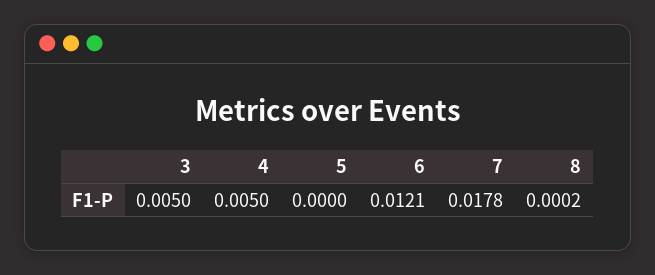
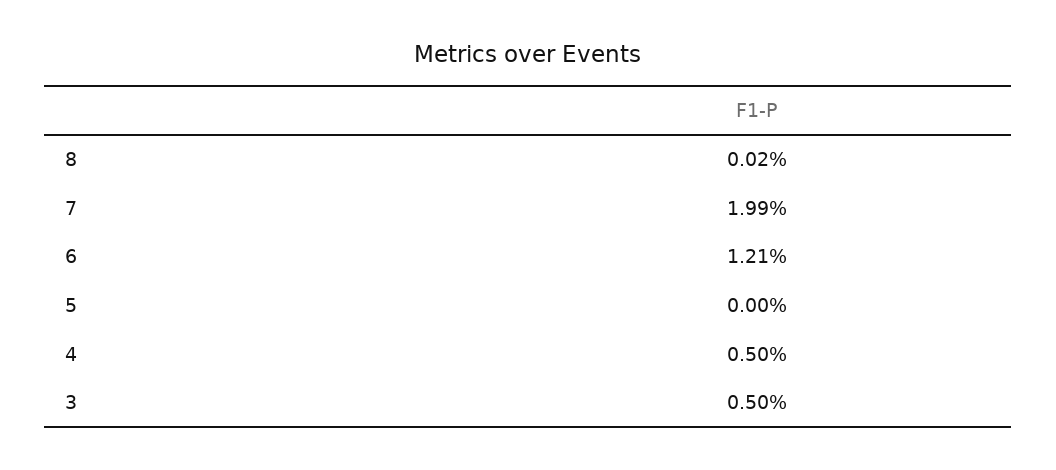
  {
    "3": 0.005,
    "4": 0.005,
    "5": 0,
    "6": 0.0121,
-   "7": 0.0178,
+   "7": 0.0199,
    "8": 0.0002
  }

